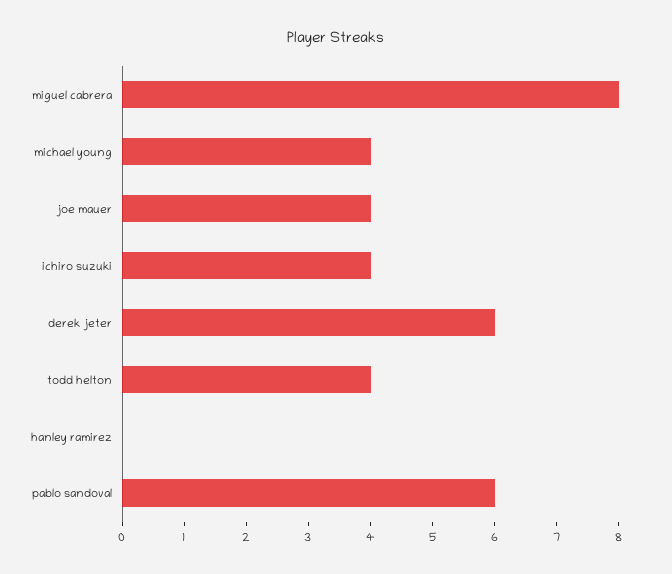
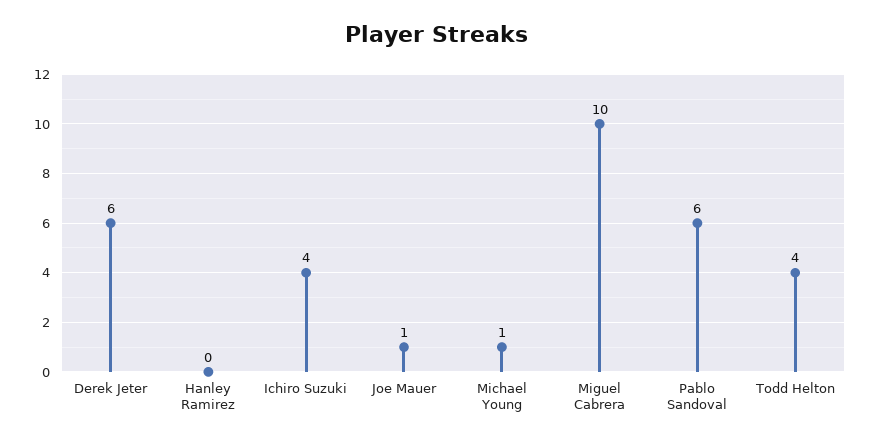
  {
-   "miguel cabrera": 8,
+   "miguel cabrera": 10,
-   "michael young": 4,
+   "michael young": 1,
-   "joe mauer": 4,
+   "joe mauer": 1,
    "ichiro suzuki": 4,
    "derek jeter": 6,
    "todd helton": 4,
    "hanley ramirez": 0,
    "pablo sandoval": 6
  }

